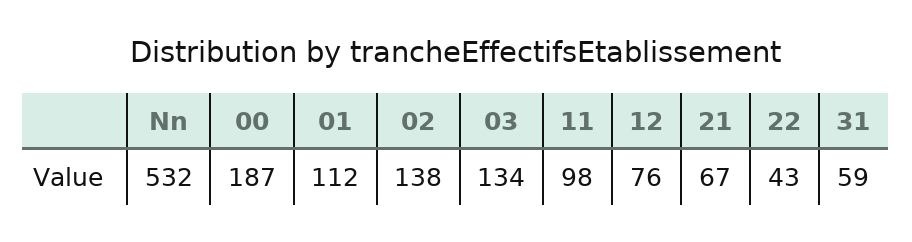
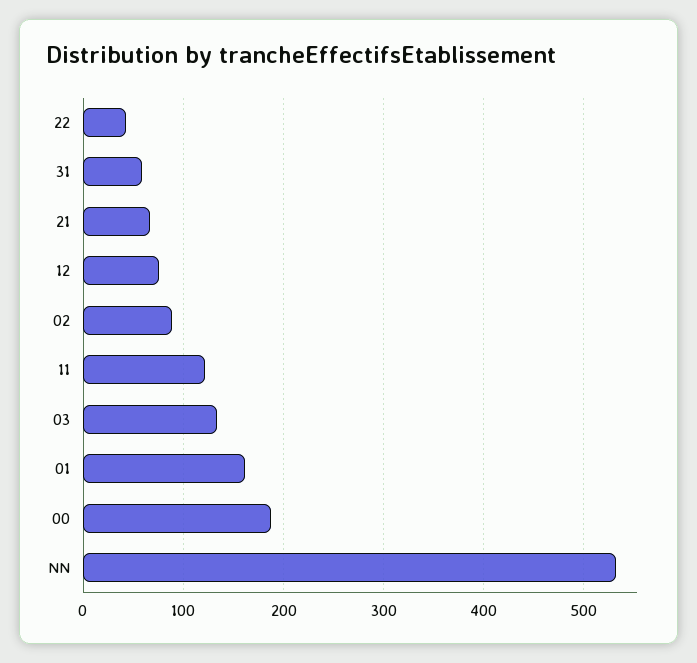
  {
    "Nn": 532,
    "00": 187,
-   "01": 112,
+   "01": 160,
-   "02": 138,
+   "02": 90,
    "03": 134,
-   "11": 98,
+   "11": 120,
    "12": 76,
    "21": 67,
    "22": 43,
    "31": 59
  }

